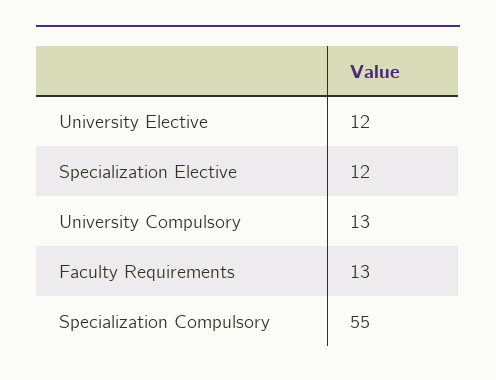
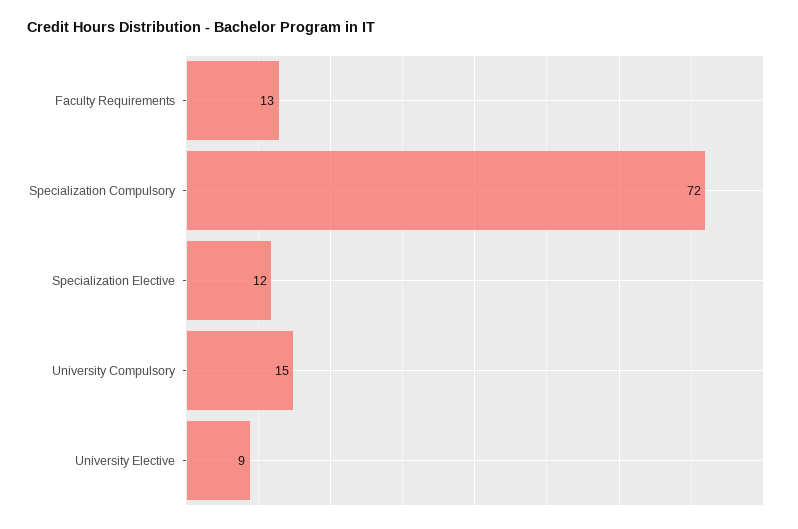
  {
-   "University Elective": 12,
+   "University Elective": 9,
    "Specialization Elective": 12,
-   "University Compulsory": 13,
+   "University Compulsory": 15,
    "Faculty Requirements": 13,
-   "Specialization Compulsory": 55
+   "Specialization Compulsory": 72
  }

